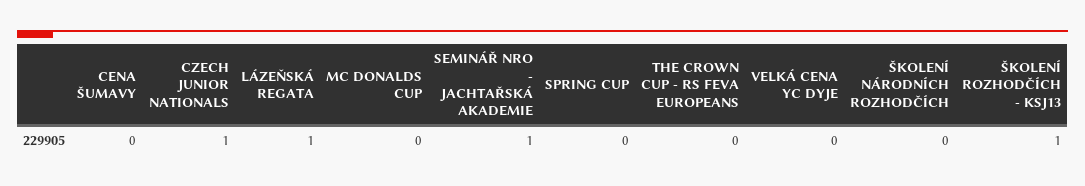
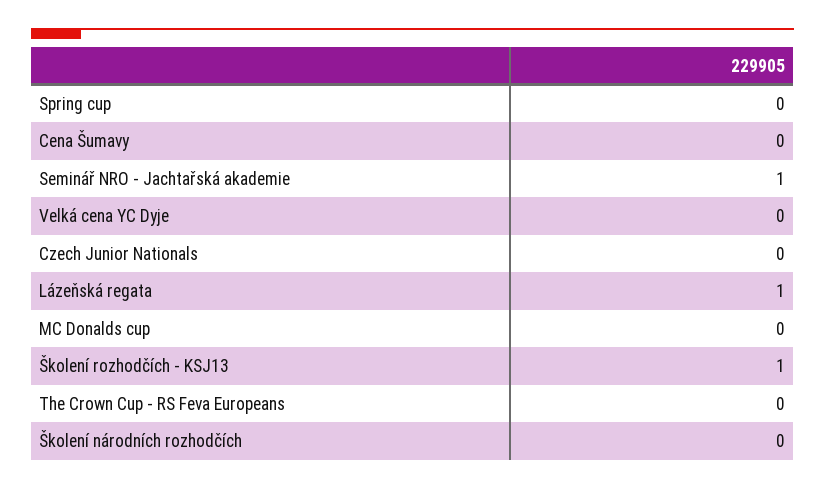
  {
    "CENA ŠUMAVY": 0,
-   "CZECH JUNIOR NATIONALS": 1,
+   "CZECH JUNIOR NATIONALS": 0,
    "LÁZEŇSKÁ REGATA": 1,
    "MC DONALDS CUP": 0,
    "SEMINÁŘ NRO - JACHTAŘSKÁ AKADEMIE": 1,
    "SPRING CUP": 0,
    "THE CROWN CUP - RS FEVA EUROPEANS": 0,
    "VELKÁ CENA YC DYJE": 0,
    "ŠKOLENÍ NÁRODNÍCH ROZHODČÍCH": 0,
    "ŠKOLENÍ ROZHODČÍCH - KSJ13": 1
  }

